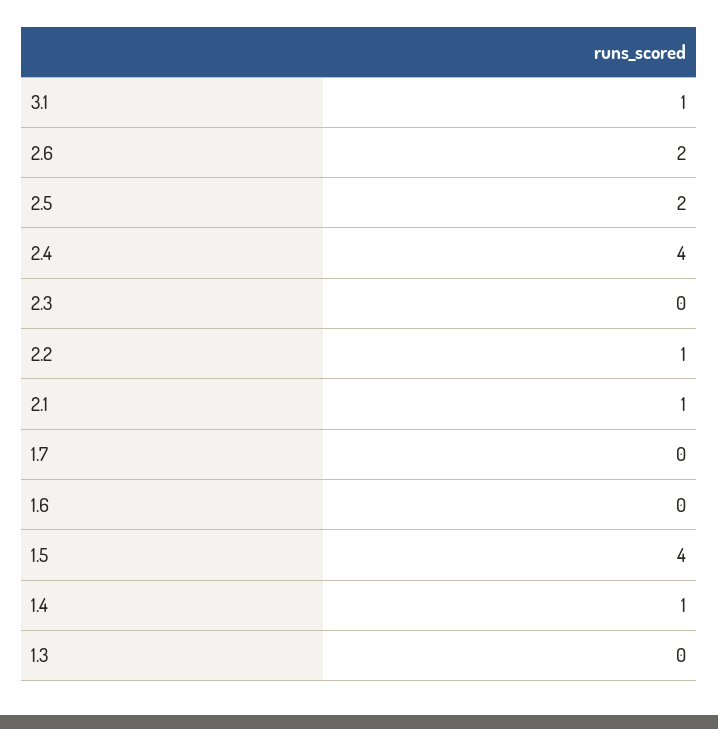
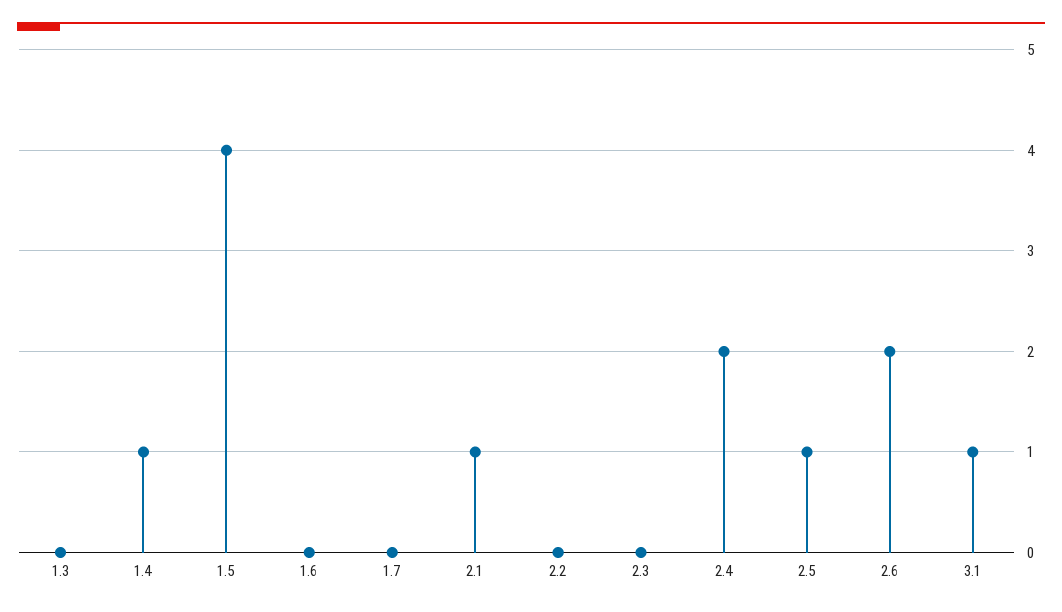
  {
    "3.1": 1,
    "2.6": 2,
-   "2.5": 2,
+   "2.5": 1,
-   "2.4": 4,
+   "2.4": 2,
    "2.3": 0,
-   "2.2": 1,
+   "2.2": 0,
    "2.1": 1,
    "1.7": 0,
    "1.6": 0,
    "1.5": 4,
    "1.4": 1,
    "1.3": 0
  }

